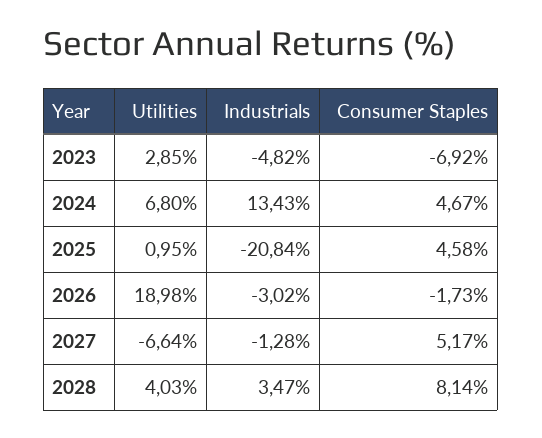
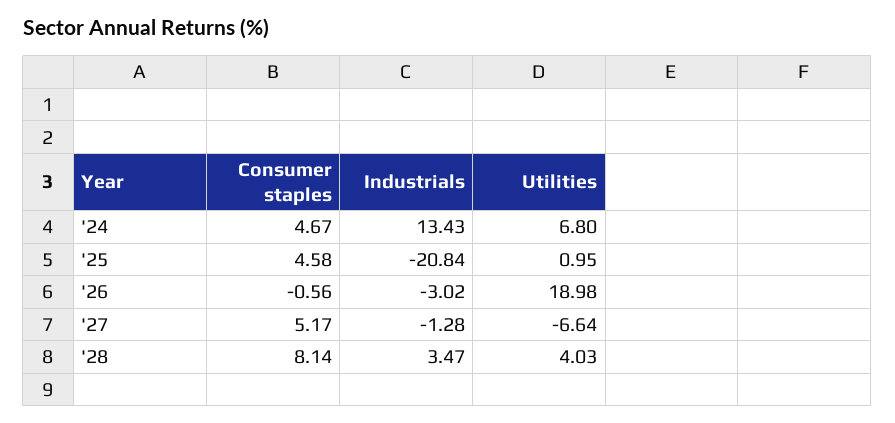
  {
    "Utilities": {
-     "2023": 2.85,
      "2024": 6.8,
      "2025": 0.95,
      "2026": 18.98,
      "2027": -6.64,
      "2028": 4.03
    },
    "Industrials": {
-     "2023": -4.82,
      "2024": 13.43,
      "2025": -20.84,
      "2026": -3.02,
      "2027": -1.28,
      "2028": 3.47
    },
    "Consumer Staples": {
-     "2023": -6.92,
      "2024": 4.67,
      "2025": 4.58,
-     "2026": -1.73,
+     "2026": -0.56,
      "2027": 5.17,
      "2028": 8.14
    }
  }

